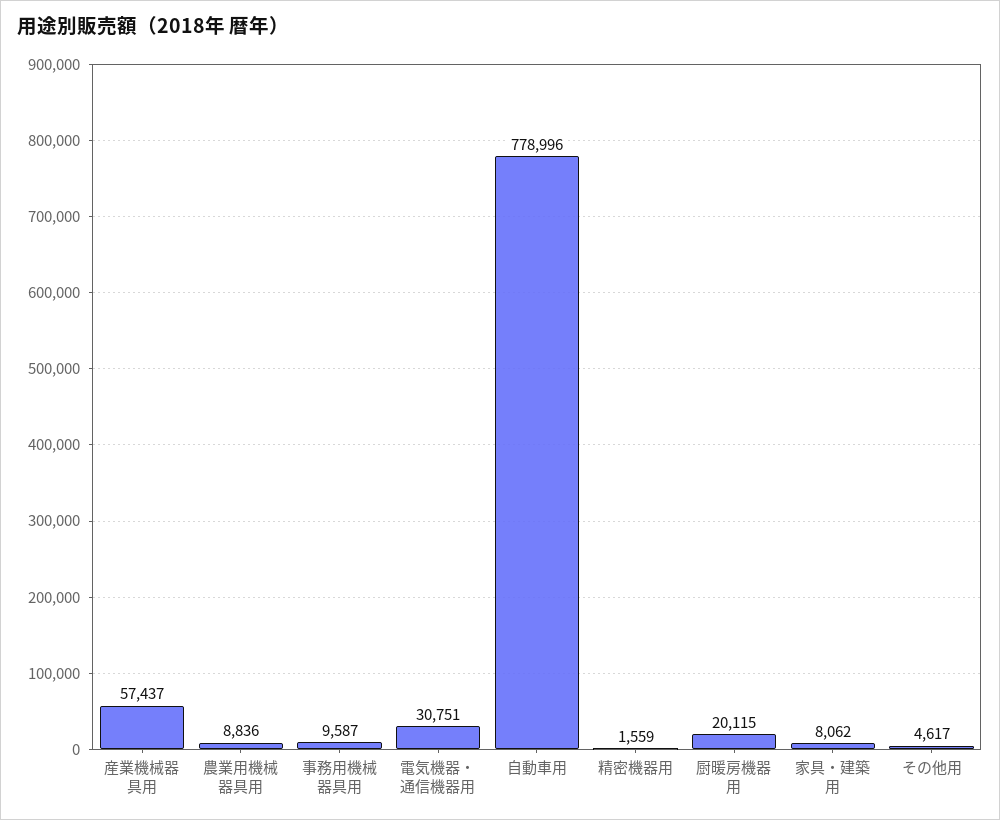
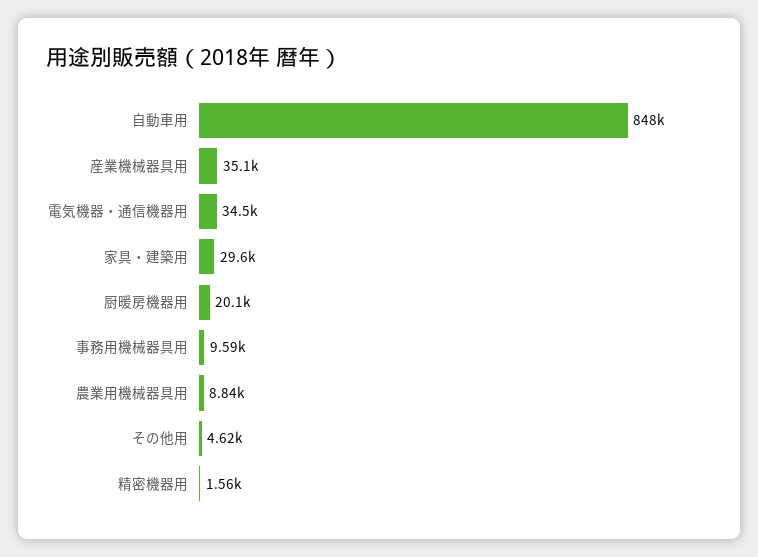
  {
-   "産業機械器具用": 57437,
+   "産業機械器具用": 35100,
    "農業用機械器具用": 8836,
    "事務用機械器具用": 9587,
-   "電気機器・通信機器用": 30751,
+   "電気機器・通信機器用": 34500,
-   "自動車用": 778996,
+   "自動車用": 848000,
    "精密機器用": 1559,
    "厨暖房機器用": 20115,
-   "家具・建築用": 8062,
+   "家具・建築用": 29600,
    "その他用": 4617
  }

